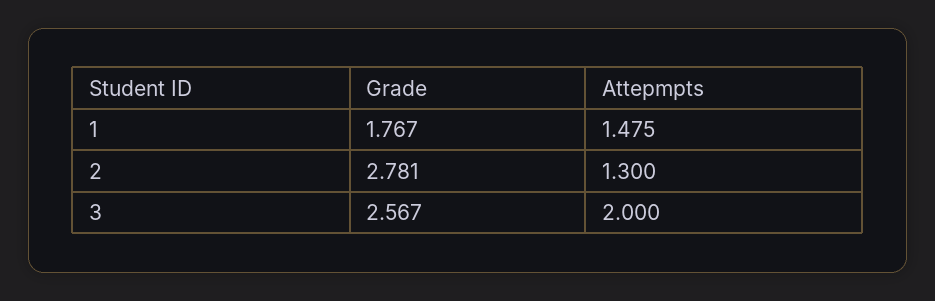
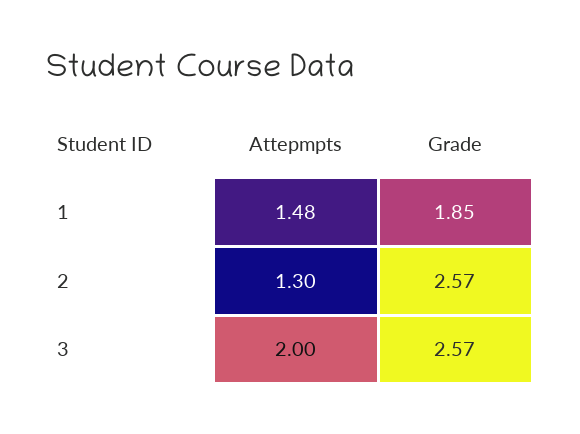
  {
    "Grade": {
-     "1": 1.767,
+     "1": 1.85,
-     "2": 2.781,
+     "2": 2.57,
      "3": 2.567
    },
    "Attepmpts": {
      "1": 1.475,
      "2": 1.3,
      "3": 2
    }
  }

